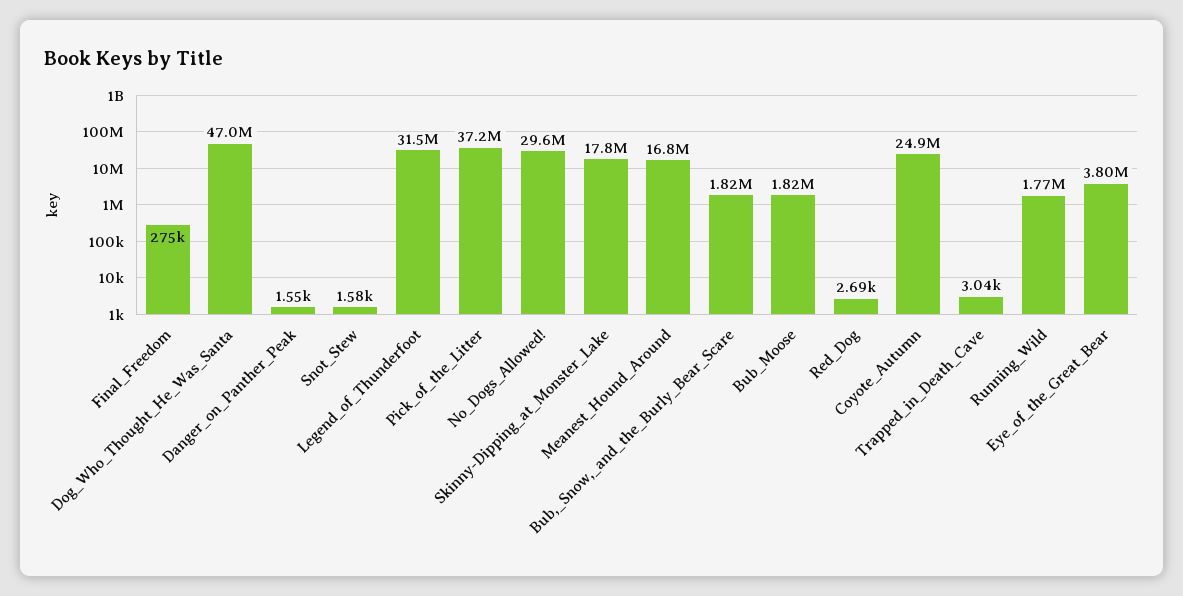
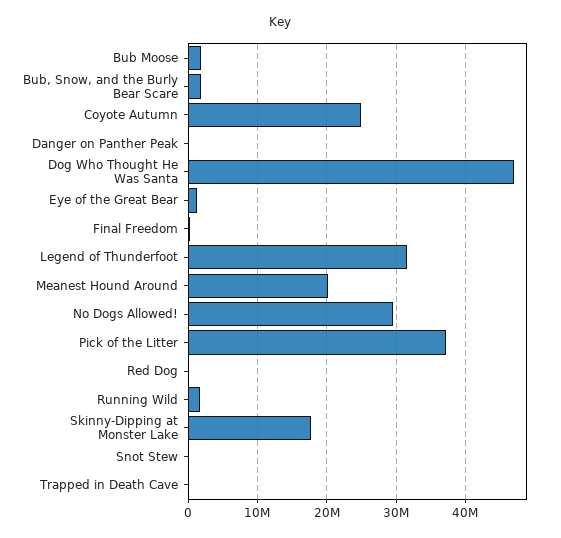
  {
    "Final_Freedom": 275000,
    "Dog_Who_Thought_He_Was_Santa": 47000000,
    "Danger_on_Panther_Peak": 1550,
    "Snot_Stew": 1580,
    "Legend_of_Thunderfoot": 31500000,
    "Pick_of_the_Litter": 37200000,
    "No_Dogs_Allowed!": 29600000,
    "Skinny-Dipping_at_Monster_Lake": 17800000,
-   "Meanest_Hound_Around": 16800000,
+   "Meanest_Hound_Around": 20000000,
    "Bub,_Snow,_and_the_Burly_Bear_Scare": 1820000,
    "Bub_Moose": 1820000,
    "Red_Dog": 2690,
    "Coyote_Autumn": 24900000,
    "Trapped_in_Death_Cave": 3040,
    "Running_Wild": 1770000,
-   "Eye_of_the_Great_Bear": 3800000
+   "Eye_of_the_Great_Bear": 1000000
  }

